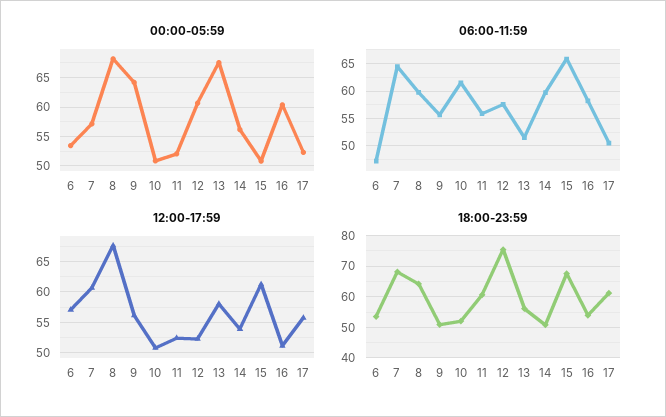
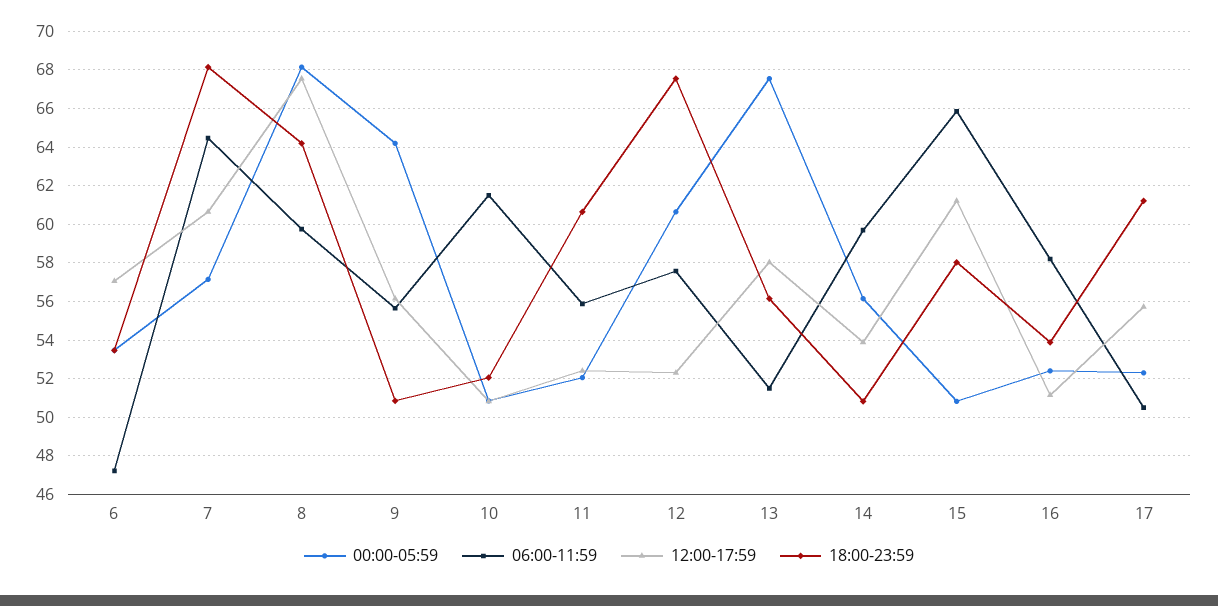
  {
    "00:00-05:59": {
      "6": 53.5,
      "7": 57,
      "8": 68,
      "9": 64,
      "10": 51,
      "11": 52,
      "12": 60.5,
      "13": 67.5,
      "14": 56,
      "15": 51,
-     "16": 60,
+     "16": 52.5,
      "17": 52.5
    },
    "06:00-11:59": {
      "6": 47,
      "7": 64.5,
      "8": 60,
      "9": 55.5,
      "10": 61.5,
      "11": 56,
      "12": 57.5,
      "13": 51.5,
      "14": 59.5,
      "15": 66,
      "16": 58,
      "17": 50.5
    },
    "12:00-17:59": {
      "6": 57,
      "7": 60.5,
      "8": 67.5,
      "9": 56,
      "10": 51,
      "11": 52.5,
      "12": 52.5,
      "13": 58,
      "14": 54,
      "15": 61,
      "16": 51,
      "17": 55.5
    },
    "18:00-23:59": {
      "6": 53.5,
      "7": 68,
      "8": 64,
      "9": 51,
      "10": 52,
      "11": 60.5,
-     "12": 76,
+     "12": 67.5,
      "13": 56,
      "14": 51,
-     "15": 68,
+     "15": 58,
      "16": 54,
      "17": 61
    }
  }

